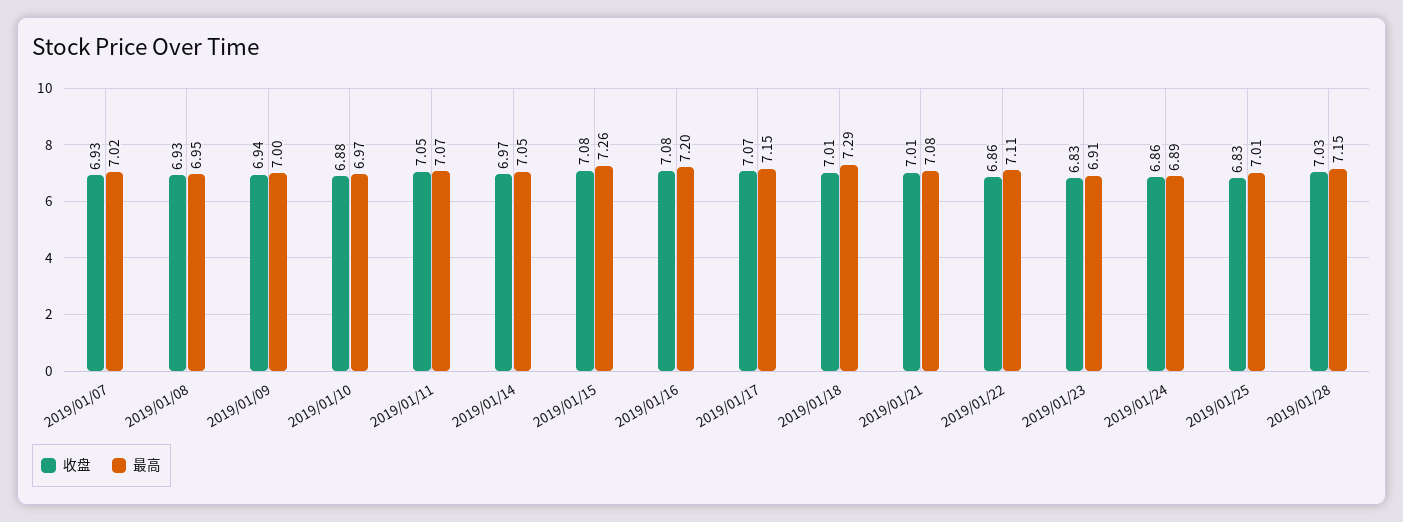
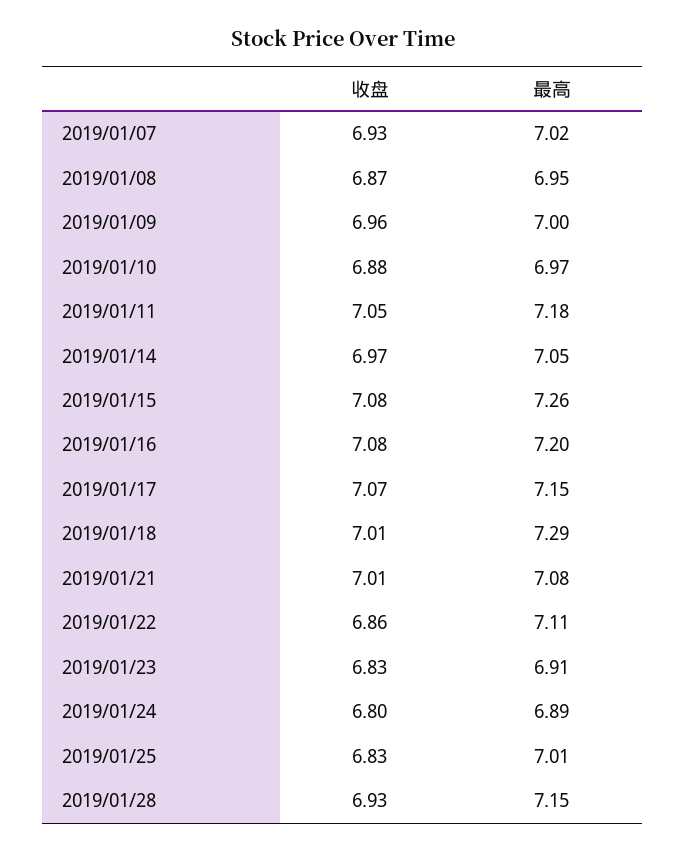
  {
    "收盘": {
      "2019/01/07": 6.93,
-     "2019/01/08": 6.93,
+     "2019/01/08": 6.87,
-     "2019/01/09": 6.94,
+     "2019/01/09": 6.96,
      "2019/01/10": 6.88,
      "2019/01/11": 7.05,
      "2019/01/14": 6.97,
      "2019/01/15": 7.08,
      "2019/01/16": 7.08,
      "2019/01/17": 7.07,
      "2019/01/18": 7.01,
      "2019/01/21": 7.01,
      "2019/01/22": 6.86,
      "2019/01/23": 6.83,
-     "2019/01/24": 6.86,
+     "2019/01/24": 6.8,
      "2019/01/25": 6.83,
-     "2019/01/28": 7.03
+     "2019/01/28": 6.93
    },
    "最高": {
      "2019/01/07": 7.02,
      "2019/01/08": 6.95,
      "2019/01/09": 7,
      "2019/01/10": 6.97,
-     "2019/01/11": 7.07,
+     "2019/01/11": 7.18,
      "2019/01/14": 7.05,
      "2019/01/15": 7.26,
      "2019/01/16": 7.2,
      "2019/01/17": 7.15,
      "2019/01/18": 7.29,
      "2019/01/21": 7.08,
      "2019/01/22": 7.11,
      "2019/01/23": 6.91,
      "2019/01/24": 6.89,
      "2019/01/25": 7.01,
      "2019/01/28": 7.15
    }
  }

